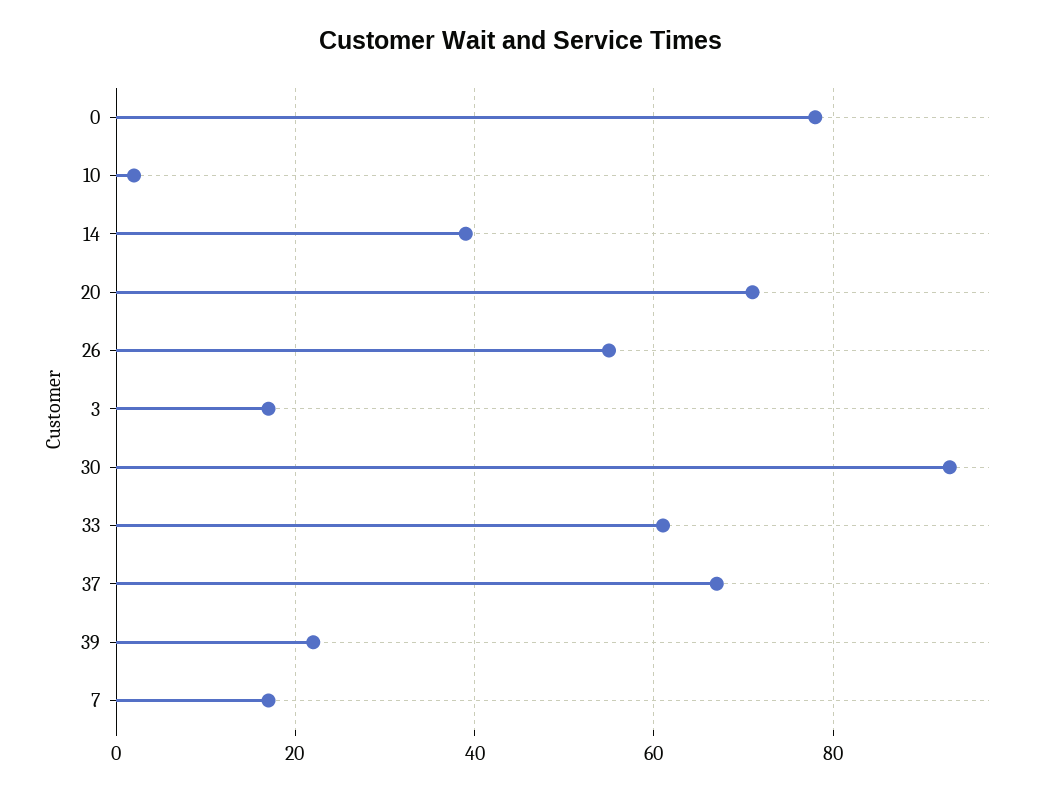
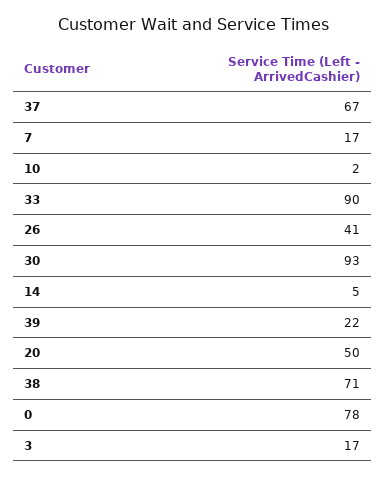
  {
    "0": 78,
    "10": 2,
-   "14": 40,
+   "14": 5,
-   "20": 70,
+   "20": 50,
-   "26": 55,
+   "26": 41,
    "3": 17,
    "30": 93,
-   "33": 60,
+   "33": 90,
    "37": 67,
    "39": 22,
-   "7": 17
+   "7": 17,
+   "38": 71
  }

